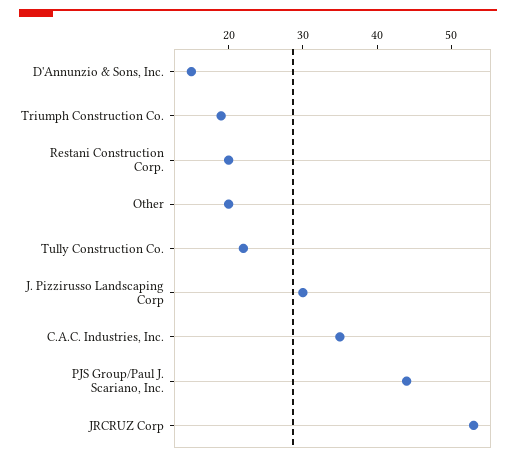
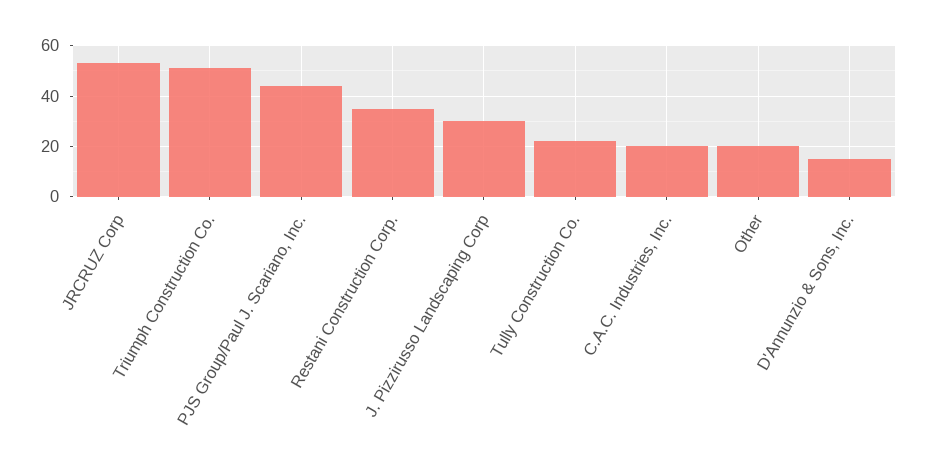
  {
    "D'Annunzio & Sons, Inc.": 15,
-   "Triumph Construction Co.": 20,
+   "Triumph Construction Co.": 50,
-   "Restani Construction Corp.": 20,
+   "Restani Construction Corp.": 35,
    "Other": 20,
    "Tully Construction Co.": 20,
    "J. Pizzirusso Landscaping Corp": 30,
-   "C.A.C. Industries, Inc.": 35,
+   "C.A.C. Industries, Inc.": 20,
    "PJS Group/Paul J. Scariano, Inc.": 45,
    "JRCRUZ Corp": 55
  }

